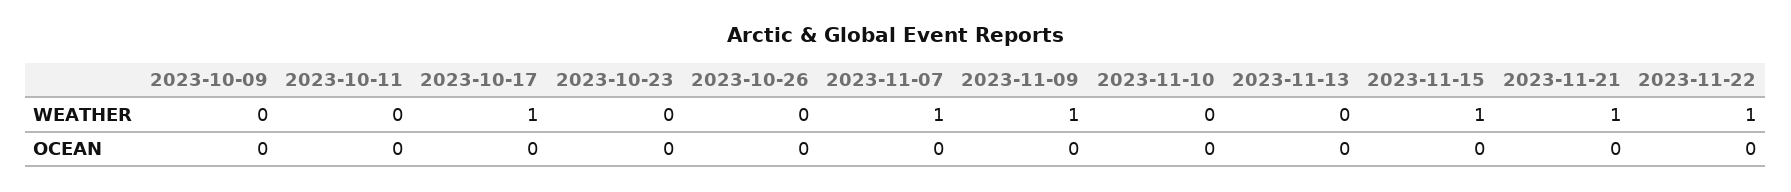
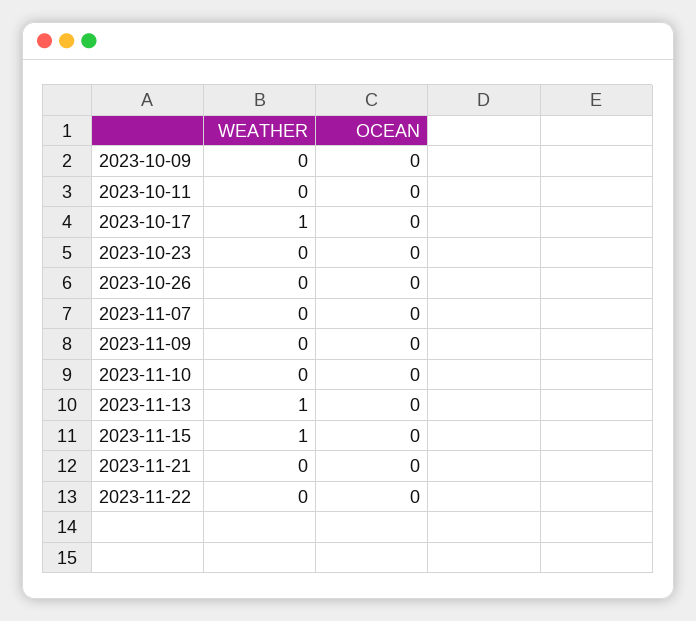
  {
    "2023-10-09": {
      "WEATHER": 0,
      "OCEAN": 0
    },
    "2023-10-11": {
      "WEATHER": 0,
      "OCEAN": 0
    },
    "2023-10-17": {
      "WEATHER": 1,
      "OCEAN": 0
    },
    "2023-10-23": {
      "WEATHER": 0,
      "OCEAN": 0
    },
    "2023-10-26": {
      "WEATHER": 0,
      "OCEAN": 0
    },
    "2023-11-07": {
-     "WEATHER": 1,
+     "WEATHER": 0,
      "OCEAN": 0
    },
    "2023-11-09": {
-     "WEATHER": 1,
+     "WEATHER": 0,
      "OCEAN": 0
    },
    "2023-11-10": {
      "WEATHER": 0,
      "OCEAN": 0
    },
    "2023-11-13": {
-     "WEATHER": 0,
+     "WEATHER": 1,
      "OCEAN": 0
    },
    "2023-11-15": {
      "WEATHER": 1,
      "OCEAN": 0
    },
    "2023-11-21": {
-     "WEATHER": 1,
+     "WEATHER": 0,
      "OCEAN": 0
    },
    "2023-11-22": {
-     "WEATHER": 1,
+     "WEATHER": 0,
      "OCEAN": 0
    }
  }

